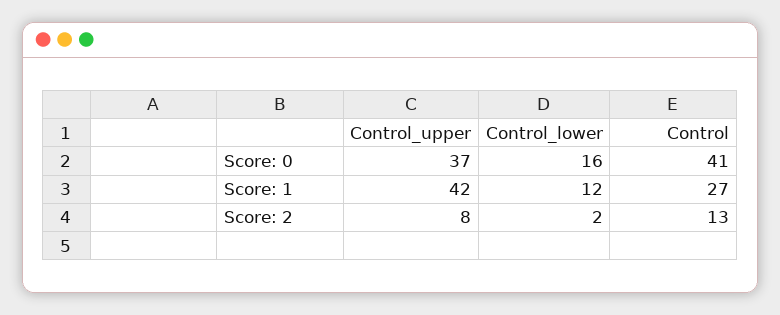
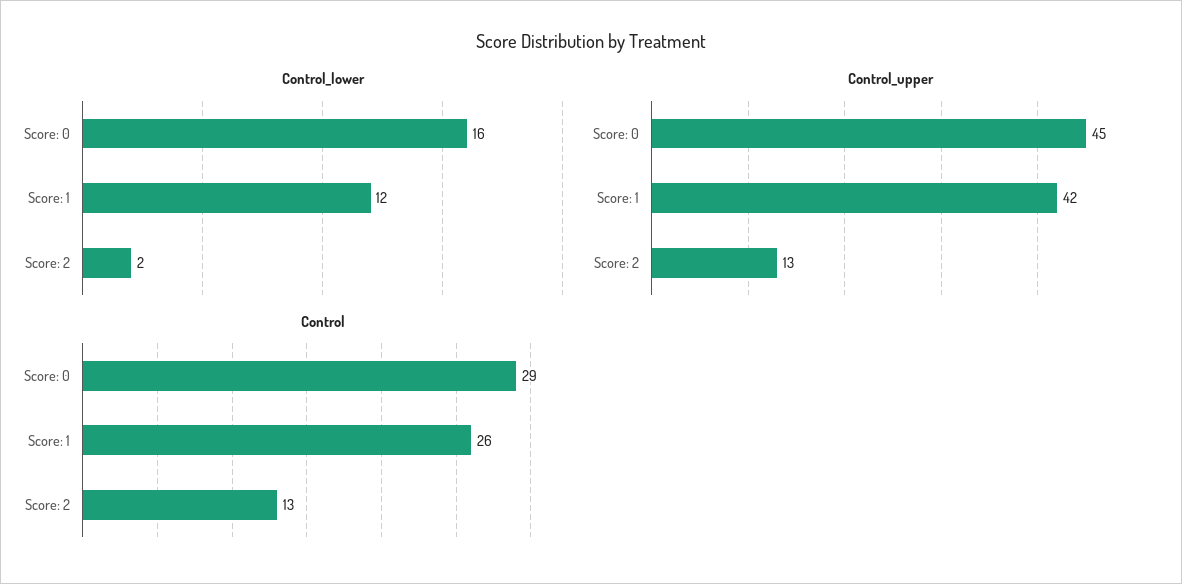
  {
    "Control_upper": {
-     "Score: 0": 37,
+     "Score: 0": 45,
      "Score: 1": 42,
-     "Score: 2": 8
+     "Score: 2": 13
    },
    "Control_lower": {
      "Score: 0": 16,
      "Score: 1": 12,
      "Score: 2": 2
    },
    "Control": {
-     "Score: 0": 41,
+     "Score: 0": 29,
-     "Score: 1": 27,
+     "Score: 1": 26,
      "Score: 2": 13
    }
  }

